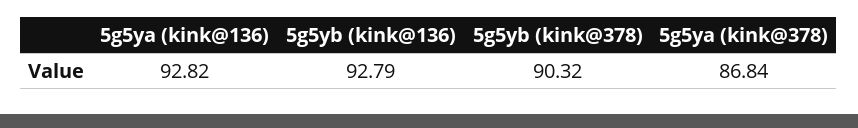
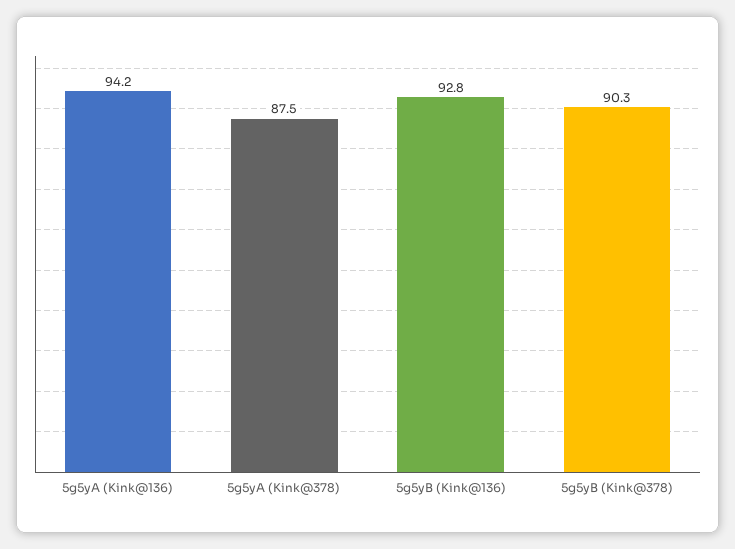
  {
-   "5g5ya (kink@136)": 92.82,
+   "5g5ya (kink@136)": 94.2,
    "5g5yb (kink@136)": 92.79,
    "5g5yb (kink@378)": 90.32,
-   "5g5ya (kink@378)": 86.84
+   "5g5ya (kink@378)": 87.5
  }

